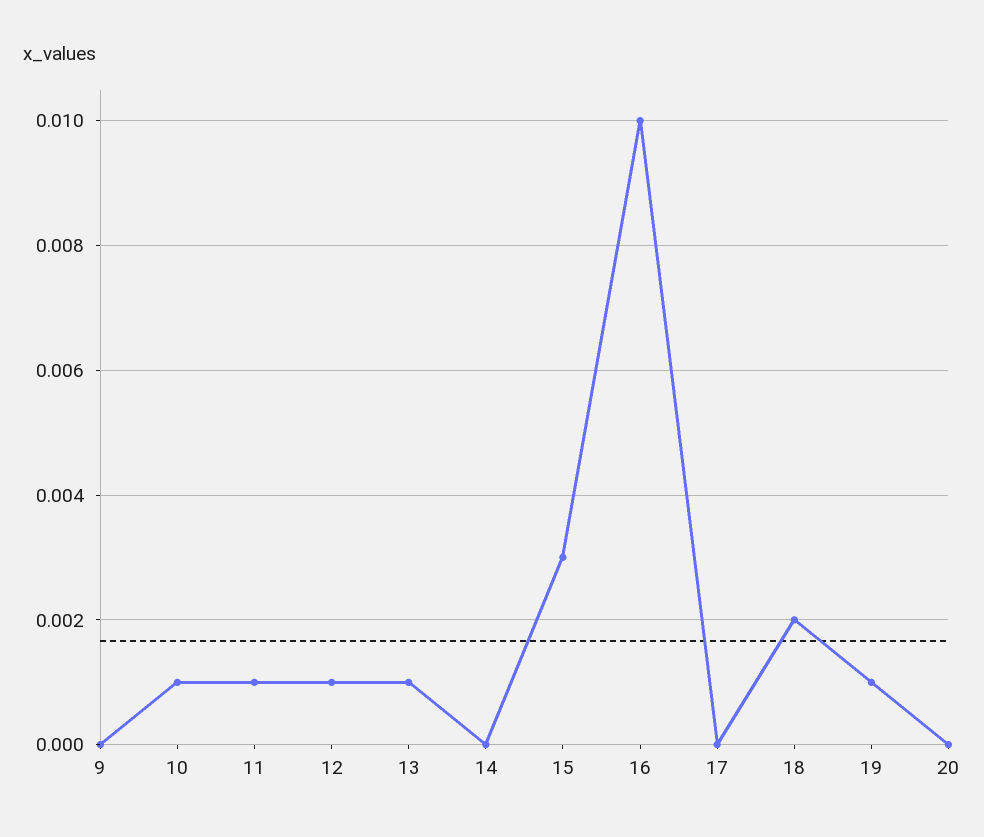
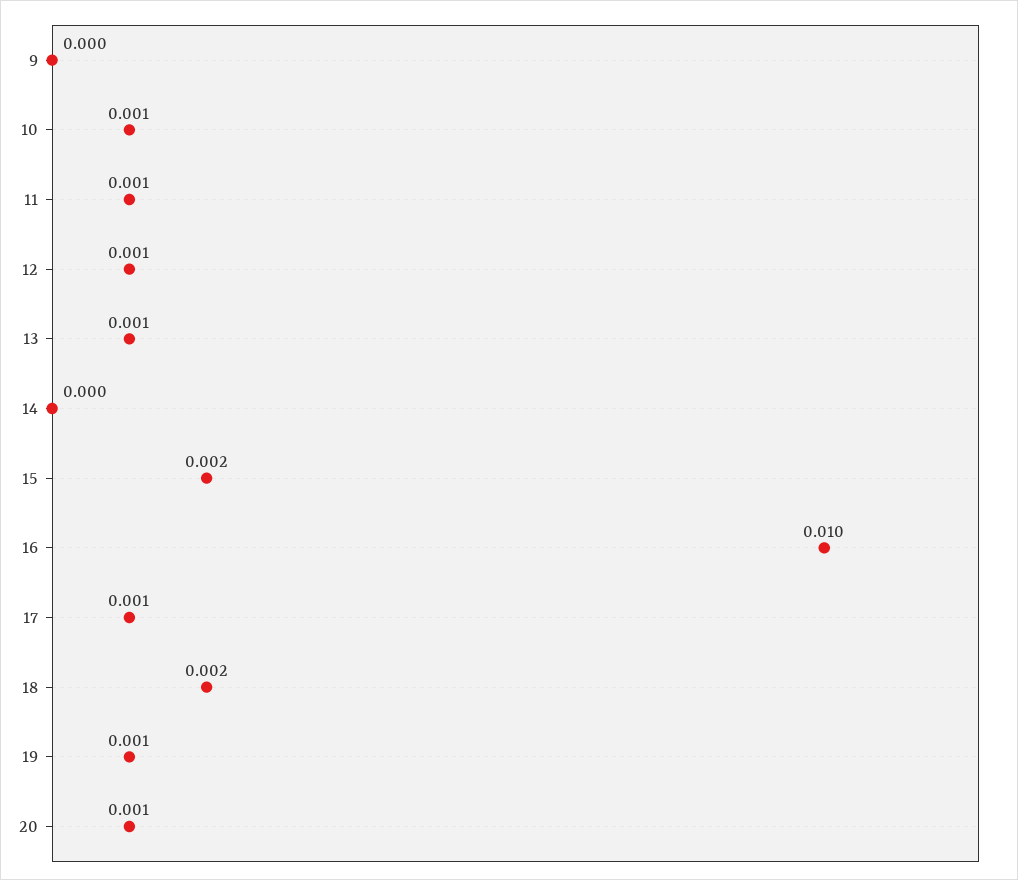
  {
    "9": 0,
    "10": 0.001,
    "11": 0.001,
    "12": 0.001,
    "13": 0.001,
    "14": 0,
-   "15": 0.003,
+   "15": 0.002,
    "16": 0.01,
-   "17": 0,
+   "17": 0.001,
    "18": 0.002,
    "19": 0.001,
-   "20": 0
+   "20": 0.001
  }

